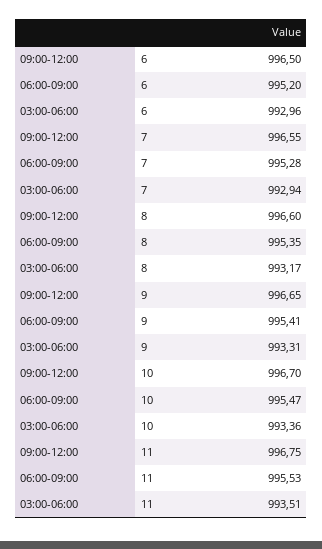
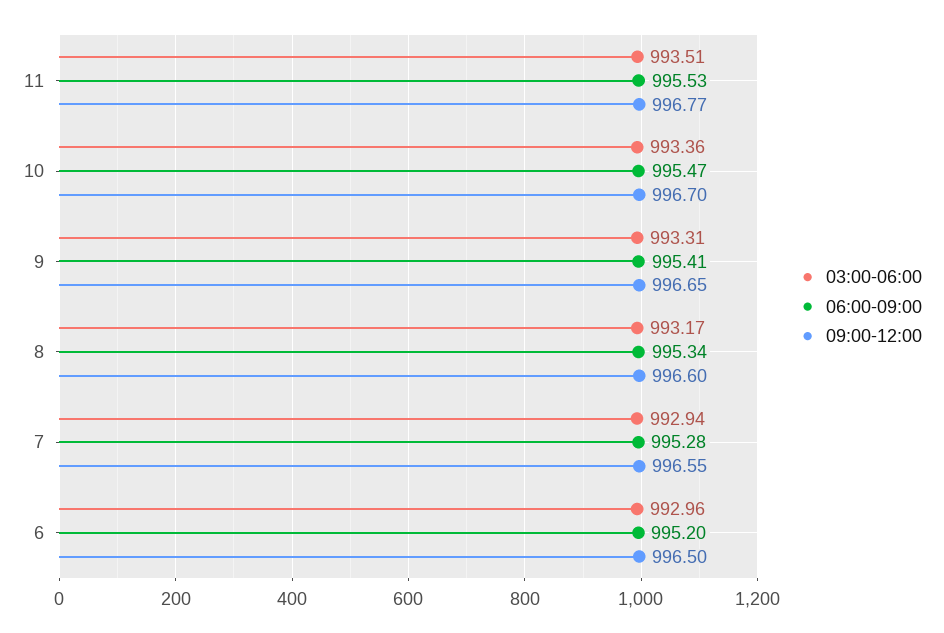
  {
    "09:00-12:00": {
      "6": 996.5,
      "7": 996.55,
      "8": 996.6,
      "9": 996.65,
      "10": 996.7,
-     "11": 996.75
+     "11": 996.77
    },
    "06:00-09:00": {
      "6": 995.2,
      "7": 995.28,
-     "8": 995.35,
+     "8": 995.34,
      "9": 995.41,
      "10": 995.47,
      "11": 995.53
    },
    "03:00-06:00": {
      "6": 992.96,
      "7": 992.94,
      "8": 993.17,
      "9": 993.31,
      "10": 993.36,
      "11": 993.51
    }
  }

